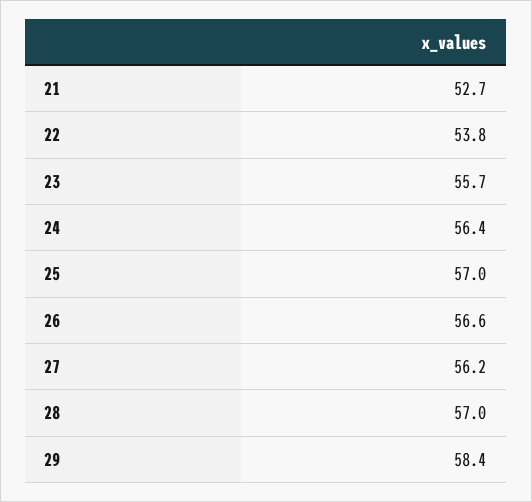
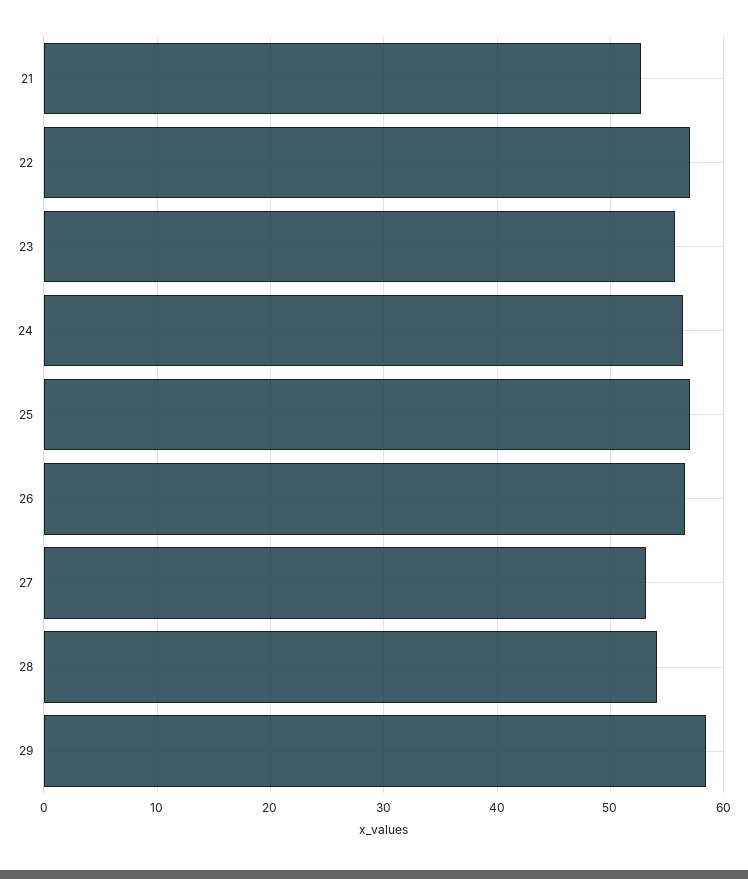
  {
    "21": 52.7,
-   "22": 53.8,
+   "22": 57,
    "23": 55.7,
    "24": 56.4,
    "25": 57,
    "26": 56.6,
-   "27": 56.2,
+   "27": 53,
-   "28": 57,
+   "28": 54,
    "29": 58.4
  }

